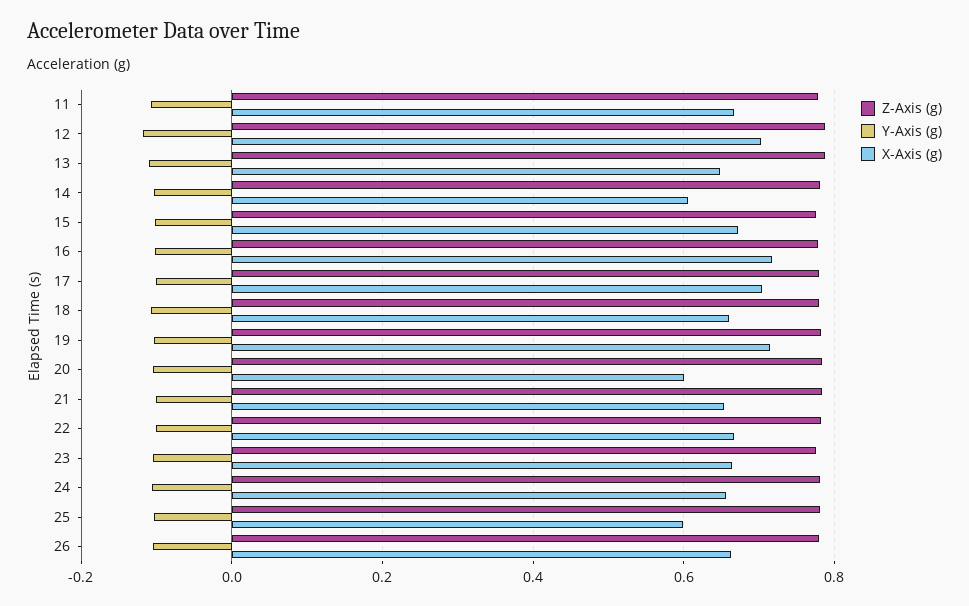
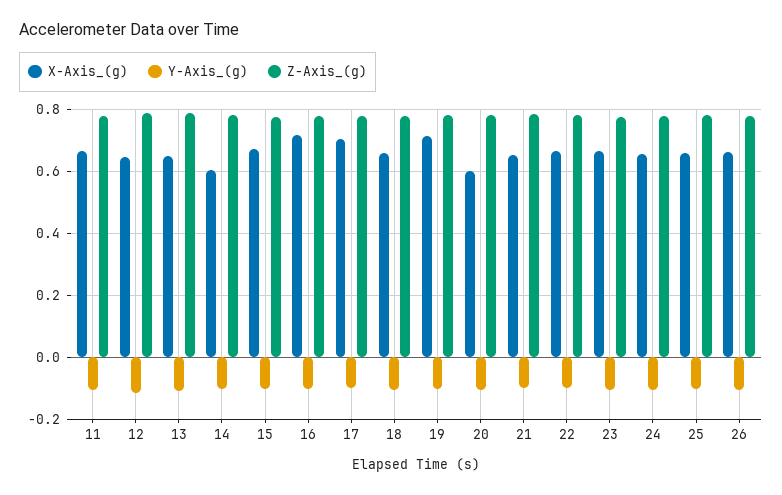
  {
    "Z-Axis (g)": {
      "11": 0.78,
      "12": 0.78,
      "13": 0.78,
      "14": 0.78,
      "15": 0.78,
      "16": 0.78,
      "17": 0.78,
      "18": 0.78,
      "19": 0.78,
      "20": 0.78,
      "21": 0.78,
      "22": 0.78,
      "23": 0.78,
      "24": 0.78,
      "25": 0.78,
      "26": 0.78
    },
    "Y-Axis (g)": {
      "11": -0.1,
      "12": -0.12,
      "13": -0.12,
      "14": -0.1,
      "15": -0.1,
      "16": -0.1,
      "17": -0.1,
      "18": -0.1,
      "19": -0.1,
      "20": -0.1,
      "21": -0.1,
      "22": -0.1,
      "23": -0.1,
      "24": -0.1,
      "25": -0.1,
      "26": -0.1
    },
    "X-Axis (g)": {
      "11": 0.66,
-     "12": 0.7,
+     "12": 0.64,
      "13": 0.64,
      "14": 0.6,
      "15": 0.68,
      "16": 0.72,
      "17": 0.7,
      "18": 0.66,
      "19": 0.72,
      "20": 0.6,
      "21": 0.66,
      "22": 0.66,
      "23": 0.66,
      "24": 0.66,
-     "25": 0.6,
+     "25": 0.66,
      "26": 0.66
    }
  }

